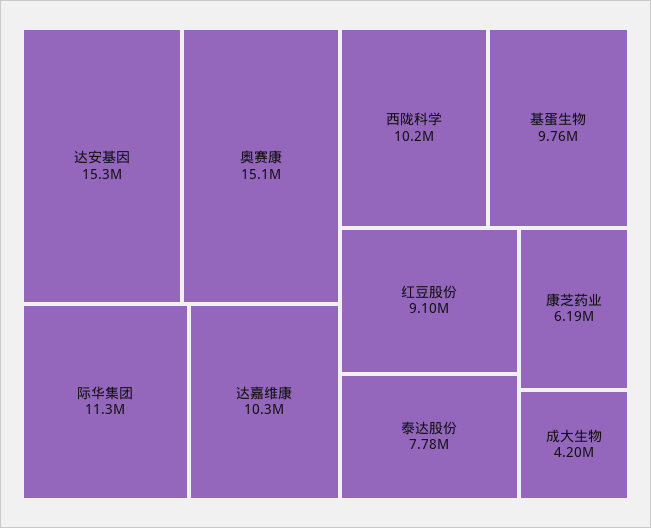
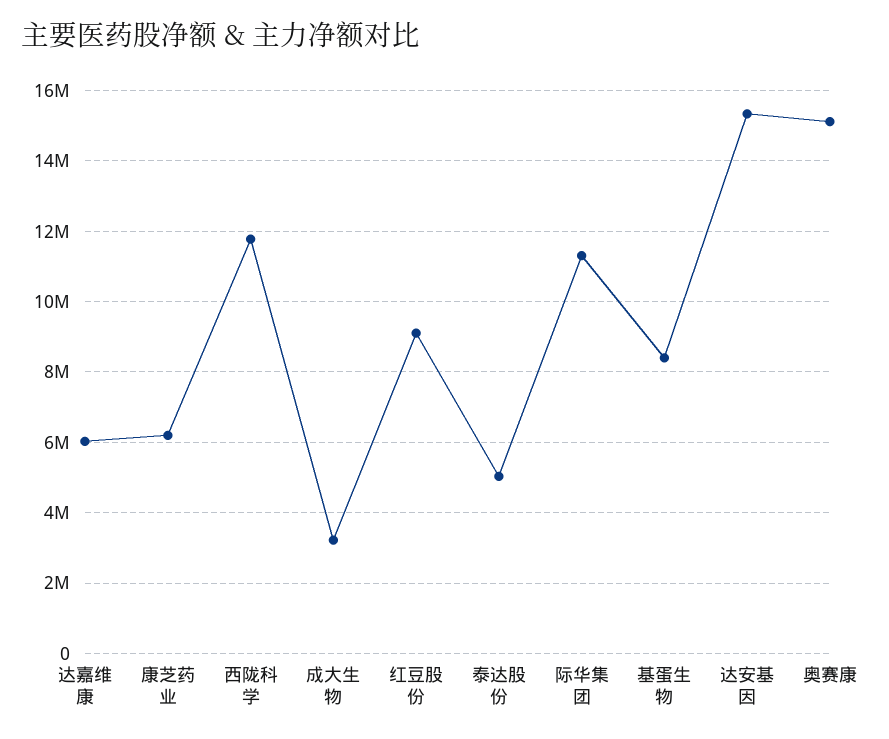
  {
    "达安基因": 15300000,
    "奥赛康": 15100000,
    "际华集团": 11300000,
-   "达嘉维康": 10300000,
+   "达嘉维康": 6000000,
-   "西陇科学": 10200000,
+   "西陇科学": 11800000,
-   "基蛋生物": 9760000,
+   "基蛋生物": 8400000,
    "红豆股份": 9100000,
-   "泰达股份": 7780000,
+   "泰达股份": 5000000,
    "康芝药业": 6190000,
-   "成大生物": 4200000
+   "成大生物": 3200000
  }

